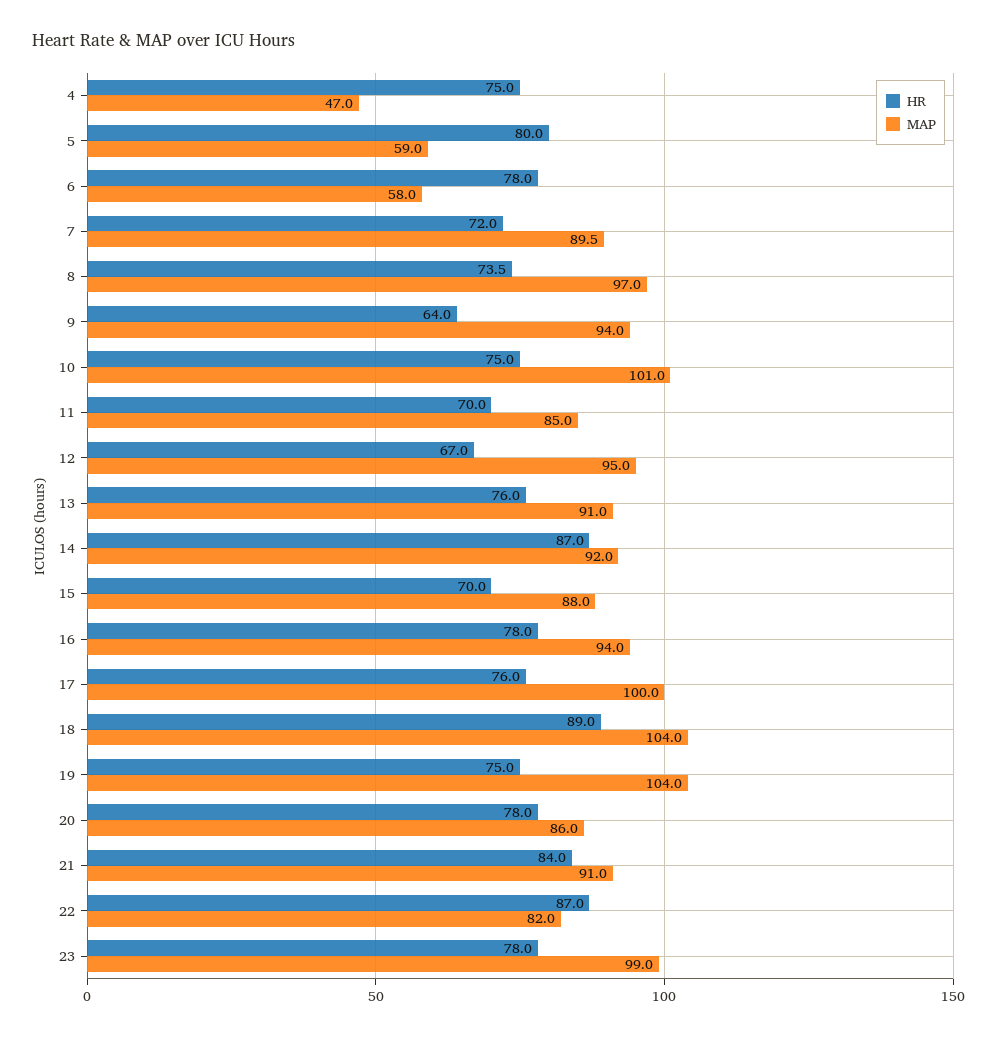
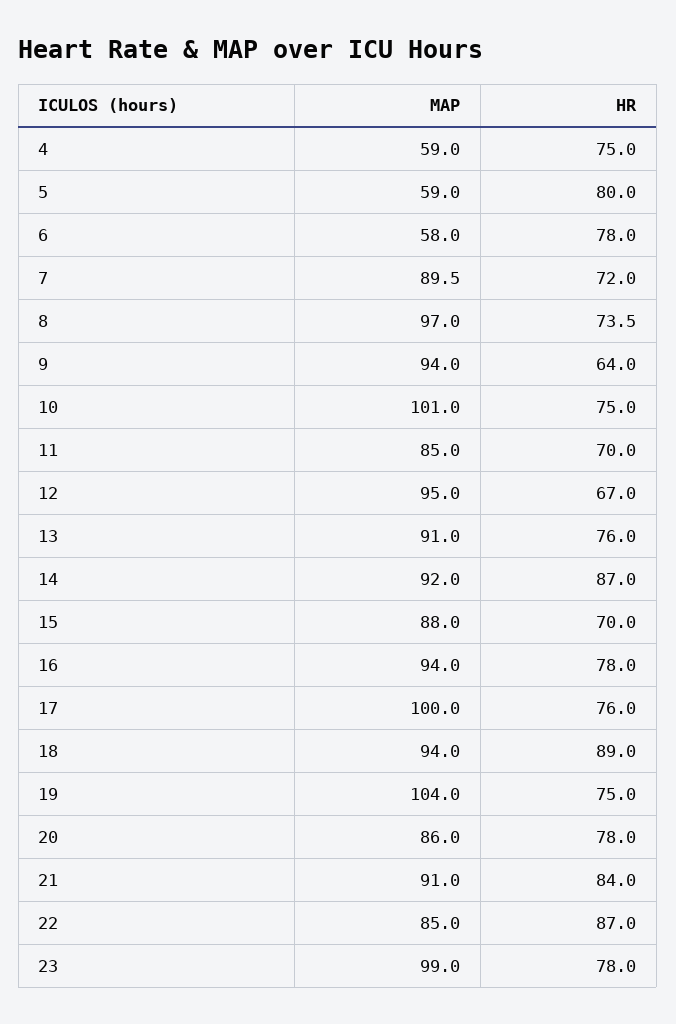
  {
    "HR": {
      "4": 75,
      "5": 80,
      "6": 78,
      "7": 72,
      "8": 73.5,
      "9": 64,
      "10": 75,
      "11": 70,
      "12": 67,
      "13": 76,
      "14": 87,
      "15": 70,
      "16": 78,
      "17": 76,
      "18": 89,
      "19": 75,
      "20": 78,
      "21": 84,
      "22": 87,
      "23": 78
    },
    "MAP": {
-     "4": 47,
+     "4": 59,
      "5": 59,
      "6": 58,
      "7": 89.5,
      "8": 97,
      "9": 94,
      "10": 101,
      "11": 85,
      "12": 95,
      "13": 91,
      "14": 92,
      "15": 88,
      "16": 94,
      "17": 100,
-     "18": 104,
+     "18": 94,
      "19": 104,
      "20": 86,
      "21": 91,
-     "22": 82,
+     "22": 85,
      "23": 99
    }
  }

